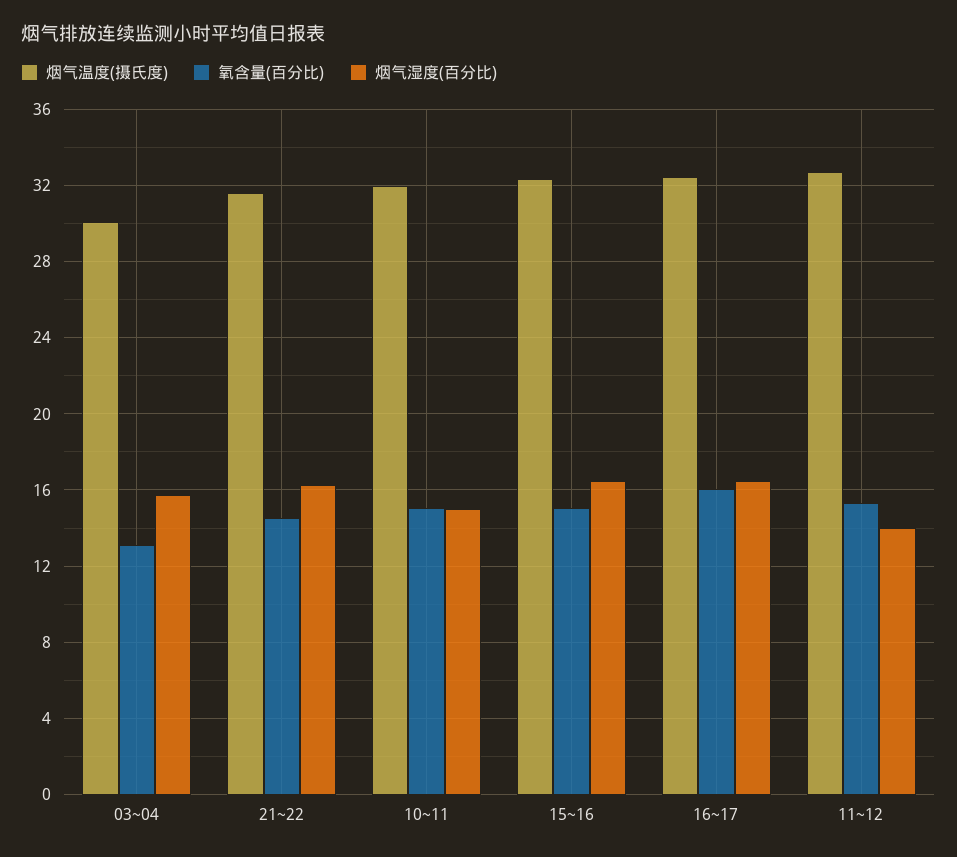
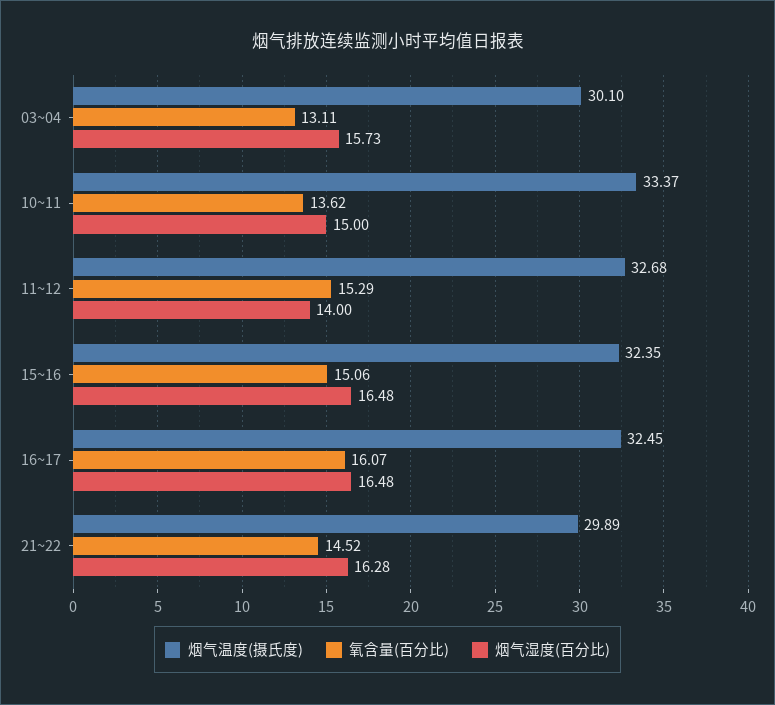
  {
    "烟气温度(摄氏度)": {
      "03~04": 30.1,
-     "21~22": 31.5,
+     "21~22": 29.89,
-     "10~11": 32,
+     "10~11": 33.37,
      "15~16": 32.35,
      "16~17": 32.45,
      "11~12": 32.68
    },
    "氧含量(百分比)": {
      "03~04": 13.11,
      "21~22": 14.52,
-     "10~11": 15,
+     "10~11": 13.62,
      "15~16": 15.06,
      "16~17": 16.07,
      "11~12": 15.29
    },
    "烟气湿度(百分比)": {
      "03~04": 15.73,
      "21~22": 16.28,
      "10~11": 15,
      "15~16": 16.48,
      "16~17": 16.48,
      "11~12": 14
    }
  }

